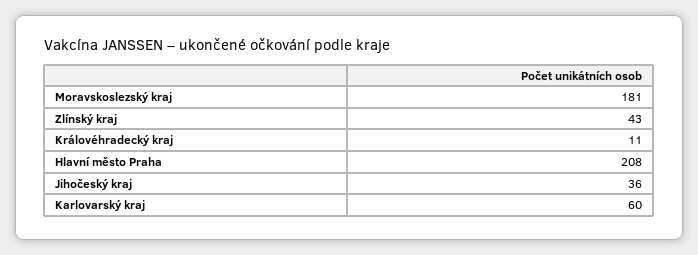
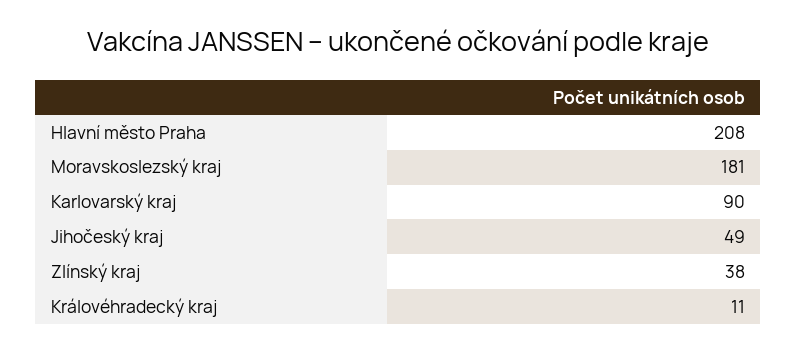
  {
    "Moravskoslezský kraj": 181,
-   "Zlínský kraj": 43,
+   "Zlínský kraj": 38,
    "Královéhradecký kraj": 11,
    "Hlavní město Praha": 208,
-   "Jihočeský kraj": 36,
+   "Jihočeský kraj": 49,
-   "Karlovarský kraj": 60
+   "Karlovarský kraj": 90
  }

